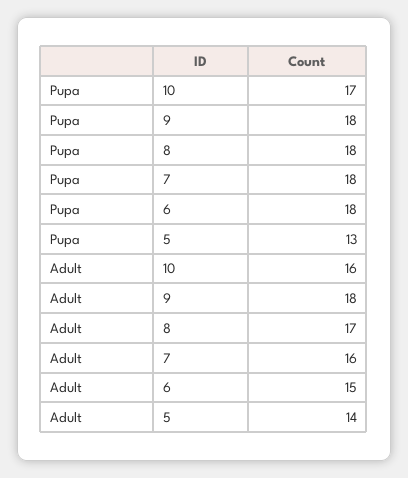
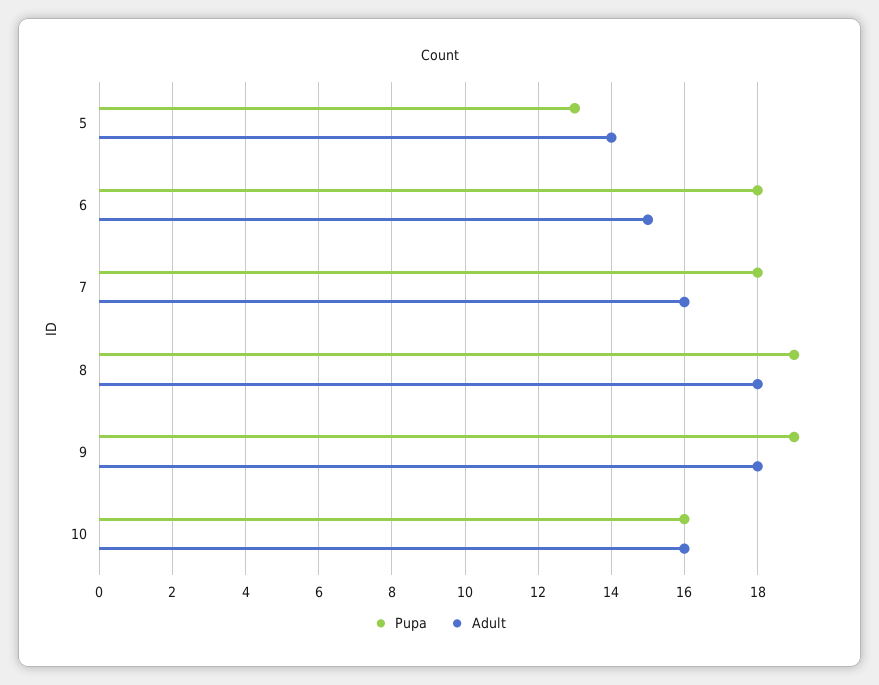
  {
    "Pupa": {
-     "10": 17,
+     "10": 16,
-     "9": 18,
+     "9": 19,
-     "8": 18,
+     "8": 19,
      "7": 18,
      "6": 18,
      "5": 13
    },
    "Adult": {
      "10": 16,
      "9": 18,
-     "8": 17,
+     "8": 18,
      "7": 16,
      "6": 15,
      "5": 14
    }
  }

